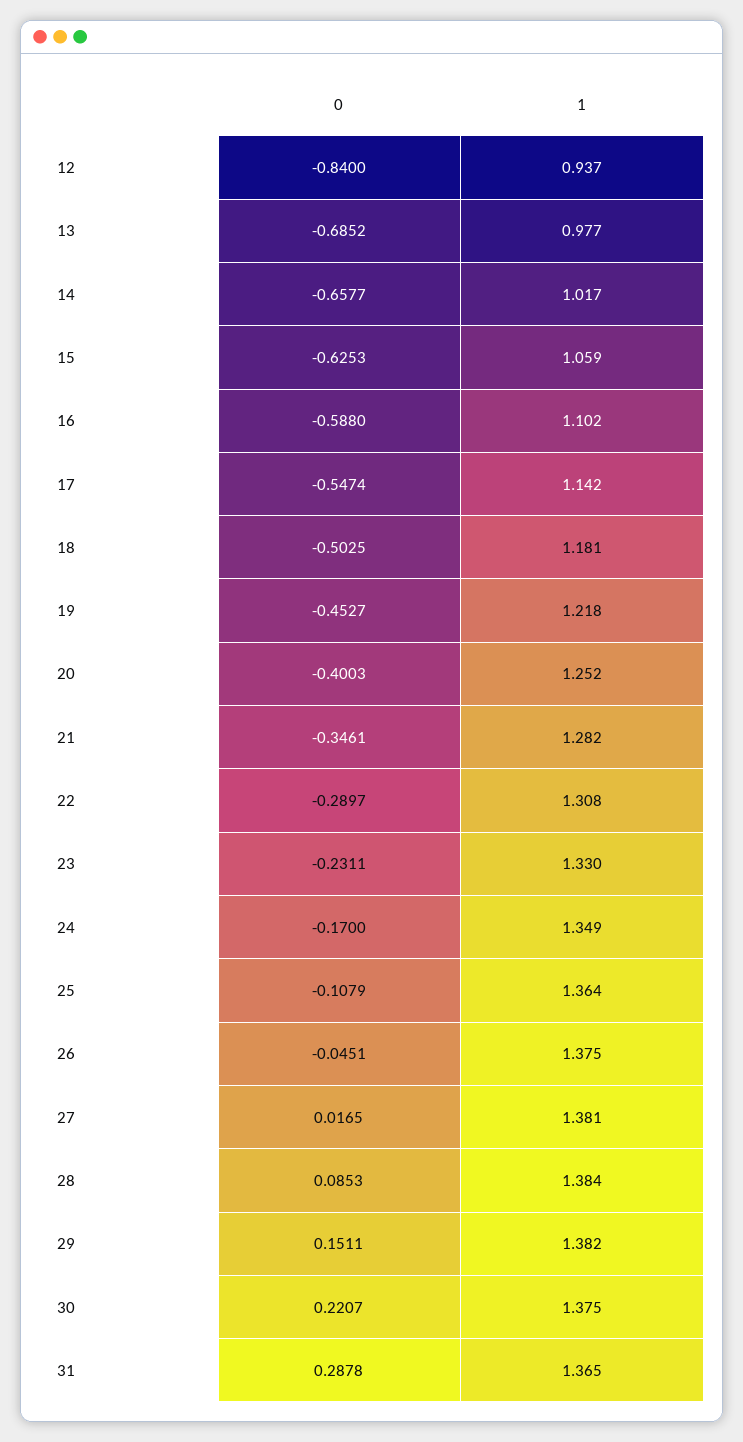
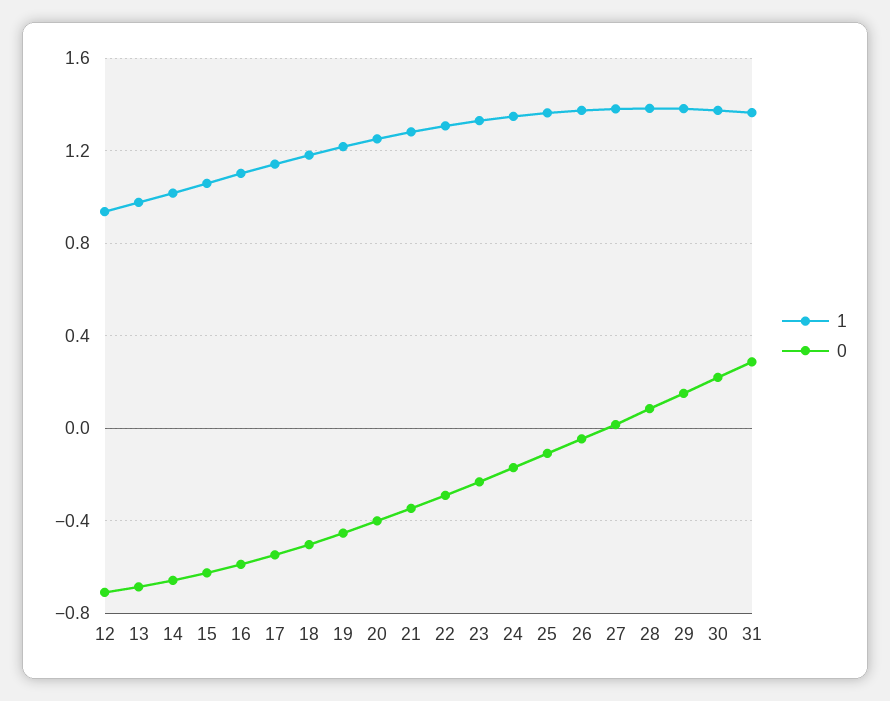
  {
    "0": {
-     "12": -0.84,
+     "12": -0.7,
      "13": -0.6852,
      "14": -0.6577,
      "15": -0.6253,
      "16": -0.588,
      "17": -0.5474,
      "18": -0.5025,
      "19": -0.4527,
      "20": -0.4003,
      "21": -0.3461,
      "22": -0.2897,
      "23": -0.2311,
      "24": -0.17,
      "25": -0.1079,
      "26": -0.0451,
      "27": 0.0165,
      "28": 0.0853,
      "29": 0.1511,
      "30": 0.2207,
      "31": 0.2878
    },
    "1": {
      "12": 0.937,
      "13": 0.977,
      "14": 1.017,
      "15": 1.059,
      "16": 1.102,
      "17": 1.142,
      "18": 1.181,
      "19": 1.218,
      "20": 1.252,
      "21": 1.282,
      "22": 1.308,
      "23": 1.33,
      "24": 1.349,
      "25": 1.364,
      "26": 1.375,
      "27": 1.381,
      "28": 1.384,
      "29": 1.382,
      "30": 1.375,
      "31": 1.365
    }
  }

